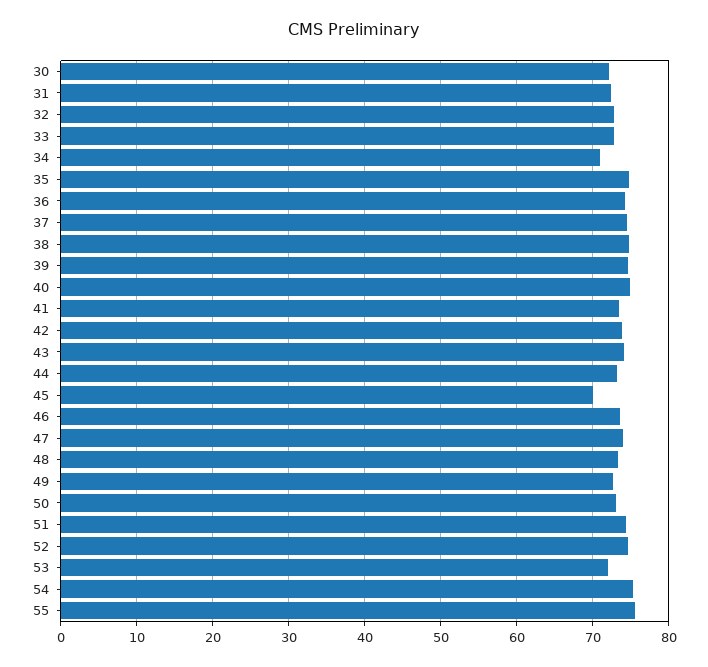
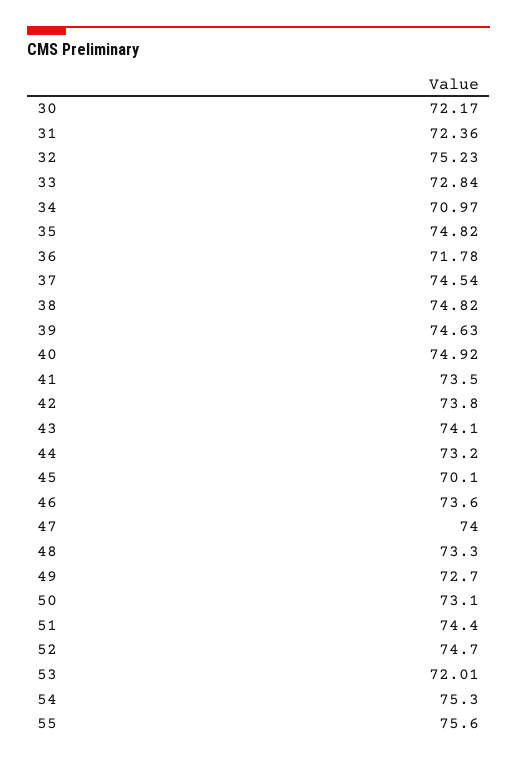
  {
    "30": 72.17,
    "31": 72.36,
-   "32": 73,
+   "32": 75.23,
    "33": 72.84,
    "34": 70.97,
    "35": 74.82,
-   "36": 74,
+   "36": 71.78,
    "37": 74.54,
    "38": 74.82,
    "39": 74.63,
    "40": 74.92,
    "41": 73.5,
    "42": 73.8,
    "43": 74.1,
    "44": 73.2,
    "45": 70.1,
    "46": 73.6,
    "47": 74,
    "48": 73.3,
    "49": 72.7,
    "50": 73.1,
    "51": 74.4,
    "52": 74.7,
    "53": 72.01,
    "54": 75.3,
    "55": 75.6
  }

